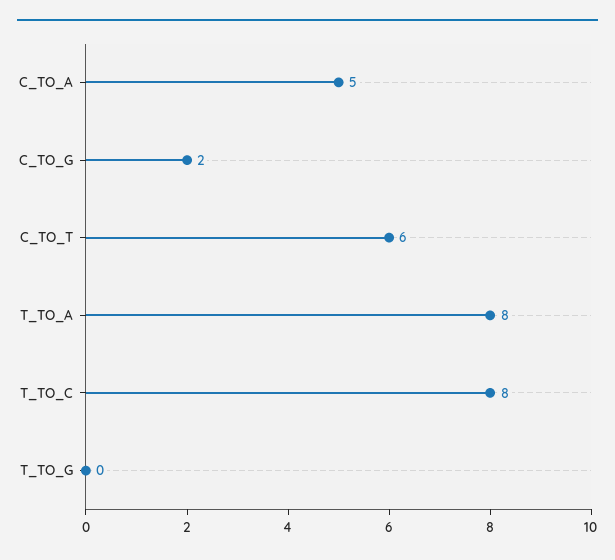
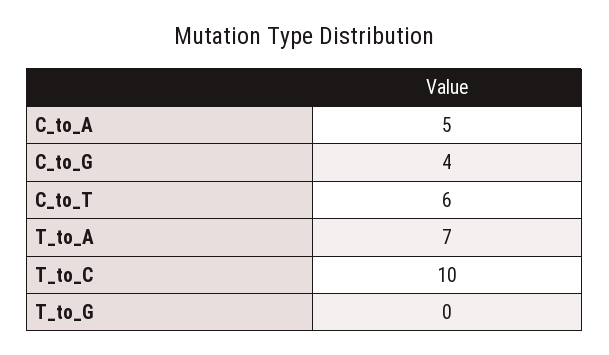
  {
    "C_TO_A": 5,
-   "C_TO_G": 2,
+   "C_TO_G": 4,
    "C_TO_T": 6,
-   "T_TO_A": 8,
+   "T_TO_A": 7,
-   "T_TO_C": 8,
+   "T_TO_C": 10,
    "T_TO_G": 0
  }

